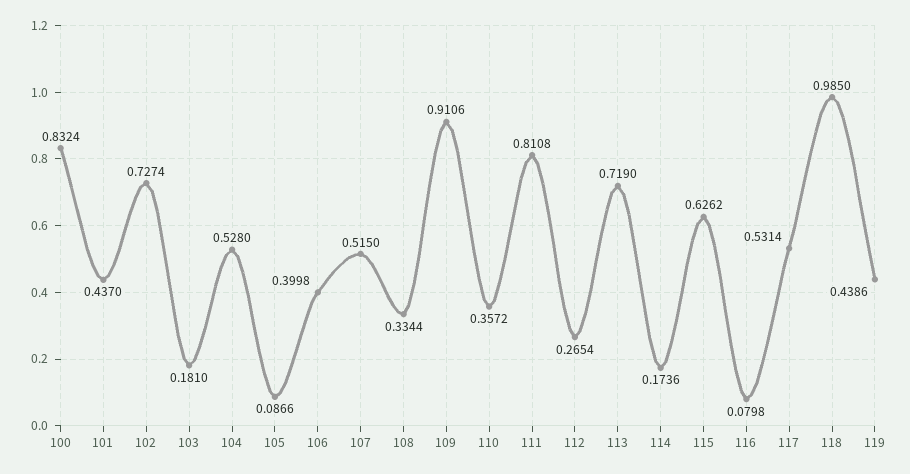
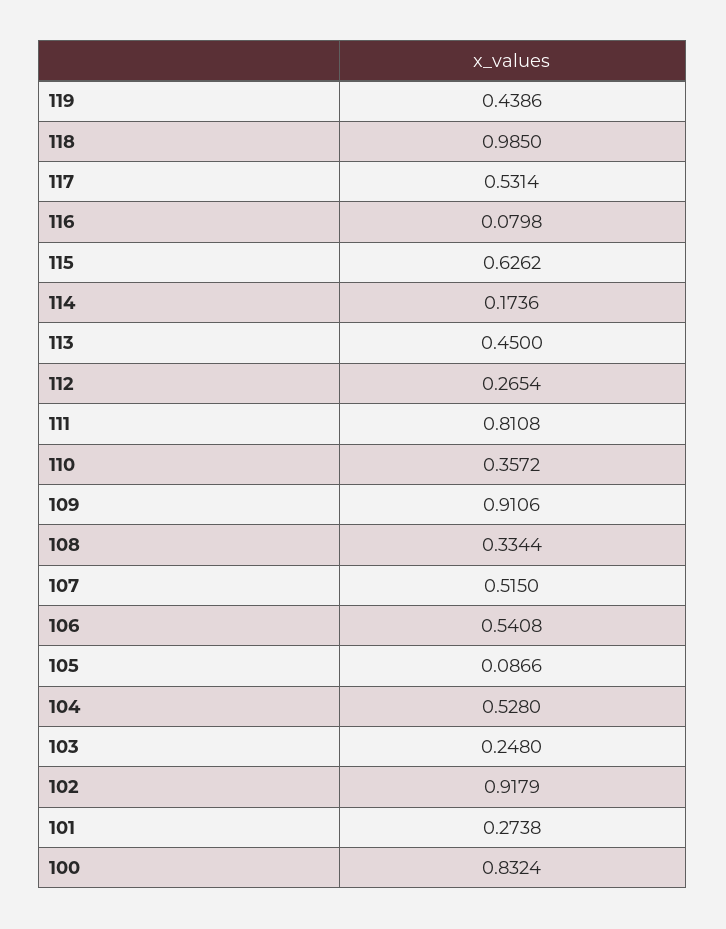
  {
    "100": 0.8324,
-   "101": 0.437,
+   "101": 0.2738,
-   "102": 0.7274,
+   "102": 0.9179,
-   "103": 0.181,
+   "103": 0.248,
    "104": 0.528,
    "105": 0.0866,
-   "106": 0.3998,
+   "106": 0.5408,
    "107": 0.515,
    "108": 0.3344,
    "109": 0.9106,
    "110": 0.3572,
    "111": 0.8108,
    "112": 0.2654,
-   "113": 0.719,
+   "113": 0.45,
    "114": 0.1736,
    "115": 0.6262,
    "116": 0.0798,
    "117": 0.5314,
    "118": 0.985,
    "119": 0.4386
  }

